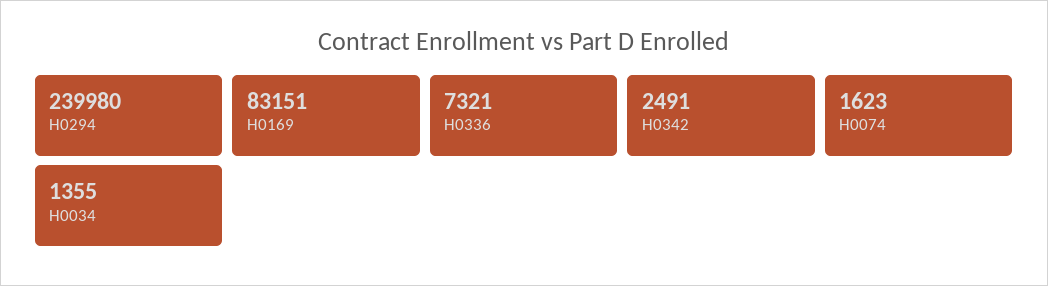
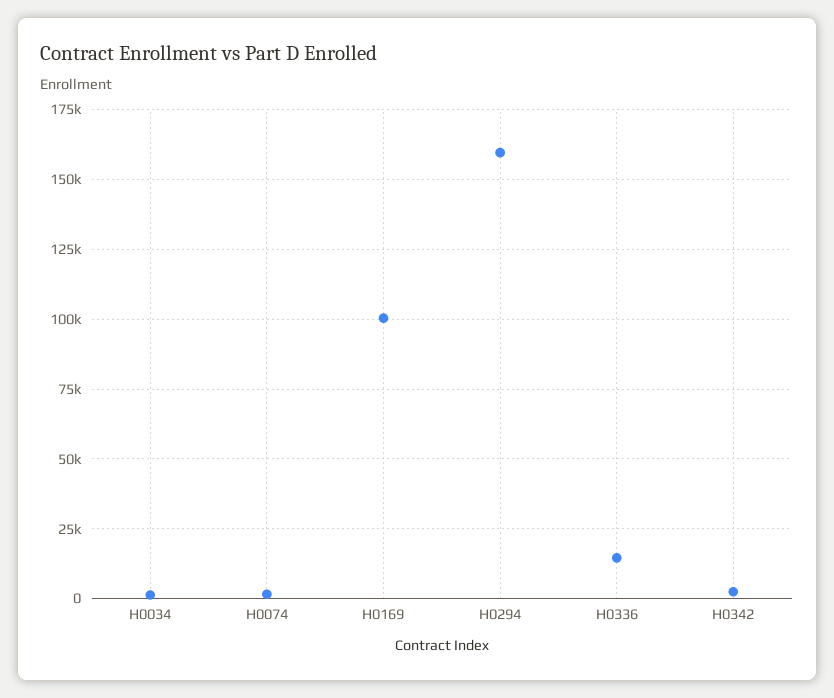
  {
-   "H0294": 239980,
+   "H0294": 160000,
-   "H0169": 83151,
+   "H0169": 100000,
-   "H0336": 7321,
+   "H0336": 15000,
    "H0342": 2491,
    "H0074": 1623,
    "H0034": 1355
  }

